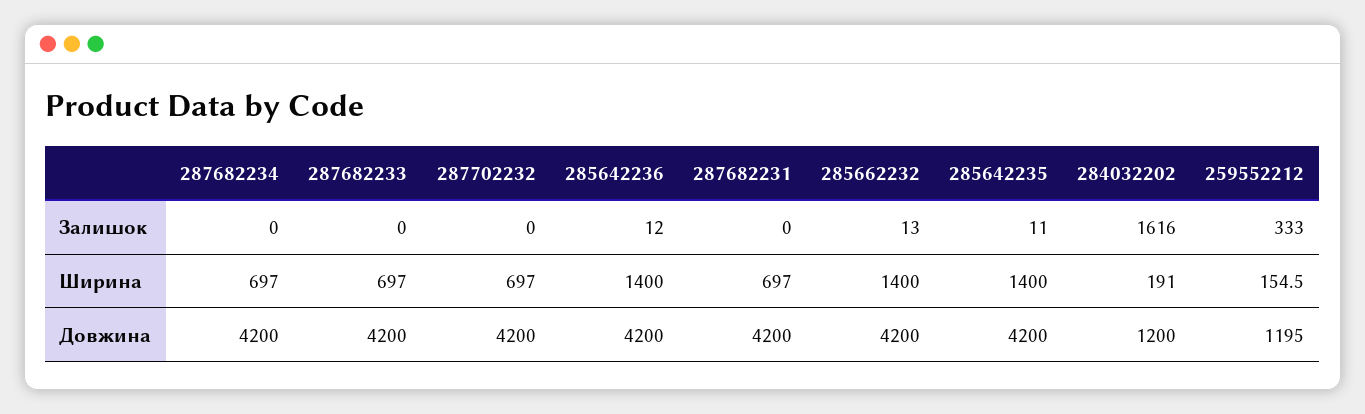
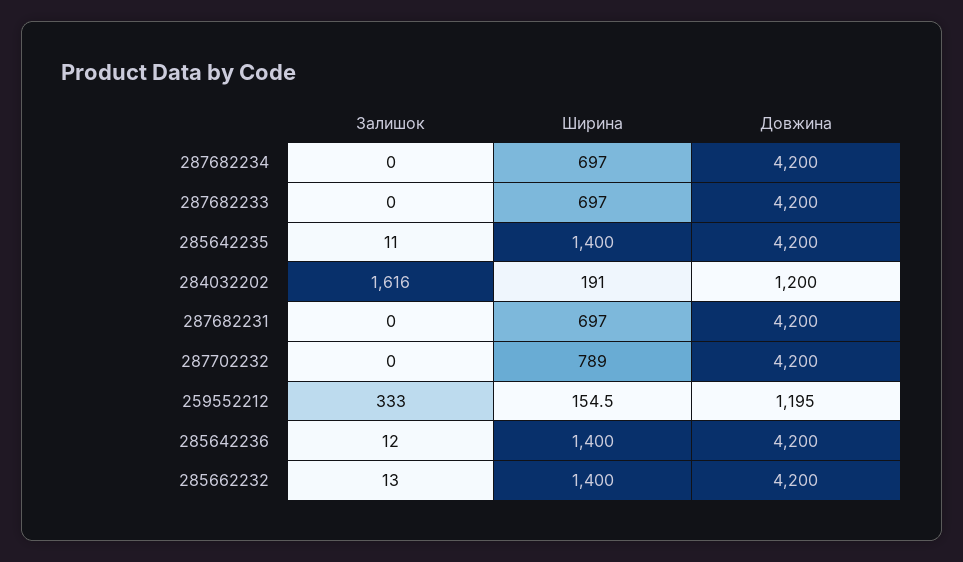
  {
    "287682234": {
      "Залишок": 0,
      "Ширина": 697,
      "Довжина": 4200
    },
    "287682233": {
      "Залишок": 0,
      "Ширина": 697,
      "Довжина": 4200
    },
    "287702232": {
      "Залишок": 0,
-     "Ширина": 697,
+     "Ширина": 789,
      "Довжина": 4200
    },
    "285642236": {
      "Залишок": 12,
      "Ширина": 1400,
      "Довжина": 4200
    },
    "287682231": {
      "Залишок": 0,
      "Ширина": 697,
      "Довжина": 4200
    },
    "285662232": {
      "Залишок": 13,
      "Ширина": 1400,
      "Довжина": 4200
    },
    "285642235": {
      "Залишок": 11,
      "Ширина": 1400,
      "Довжина": 4200
    },
    "284032202": {
      "Залишок": 1616,
      "Ширина": 191,
      "Довжина": 1200
    },
    "259552212": {
      "Залишок": 333,
      "Ширина": 154.5,
      "Довжина": 1195
    }
  }

